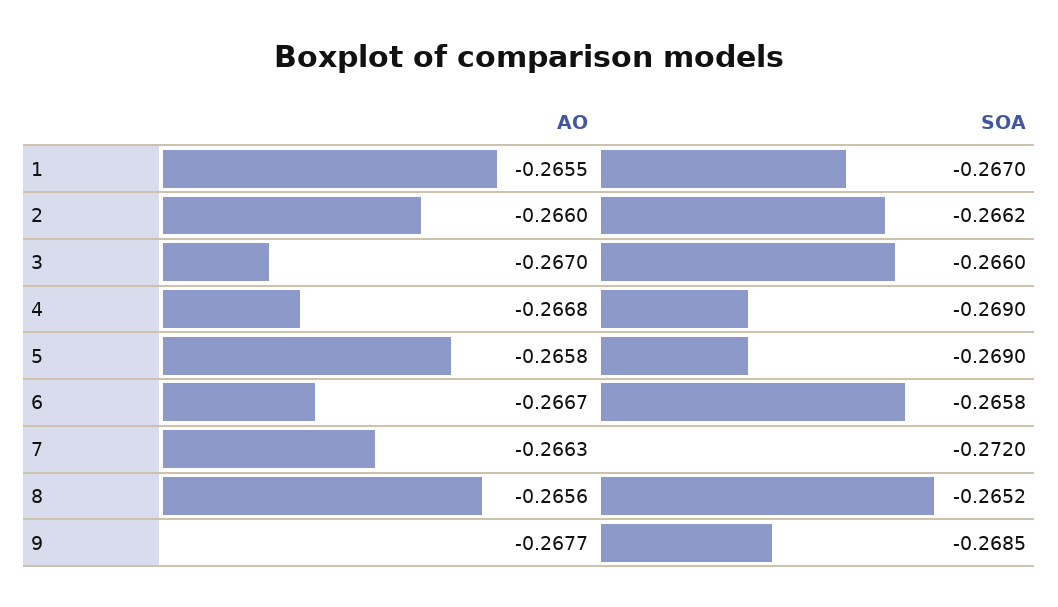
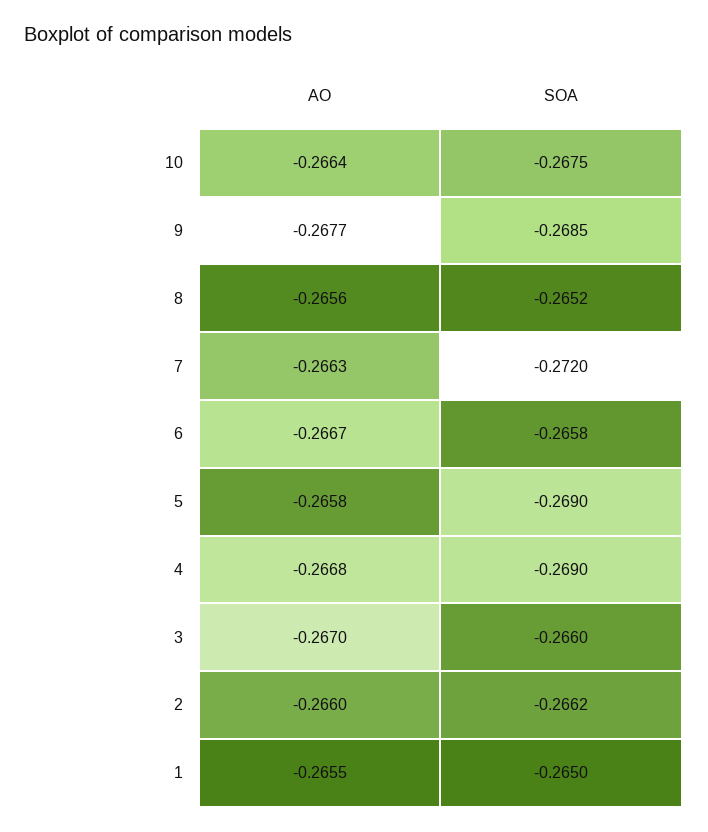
  {
    "AO": {
      "1": -0.2655,
      "2": -0.266,
      "3": -0.267,
      "4": -0.2668,
      "5": -0.2658,
      "6": -0.2667,
      "7": -0.2663,
      "8": -0.2656,
-     "9": -0.2677
+     "9": -0.2677,
+     "10": -0.2664
    },
    "SOA": {
-     "1": -0.267,
+     "1": -0.265,
      "2": -0.2662,
      "3": -0.266,
      "4": -0.269,
      "5": -0.269,
      "6": -0.2658,
      "7": -0.272,
      "8": -0.2652,
-     "9": -0.2685
+     "9": -0.2685,
+     "10": -0.2675
    }
  }

